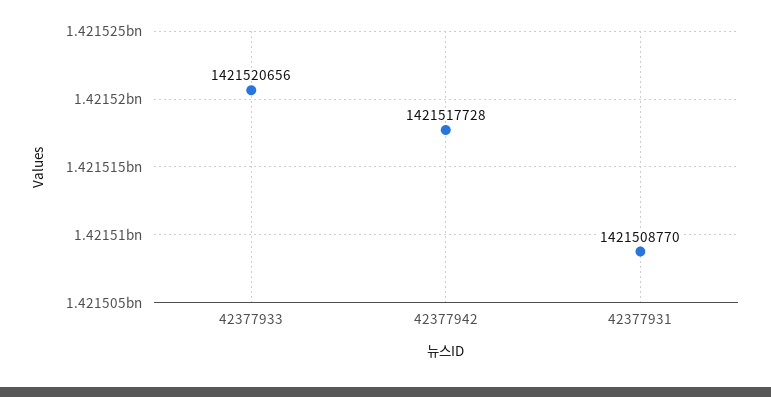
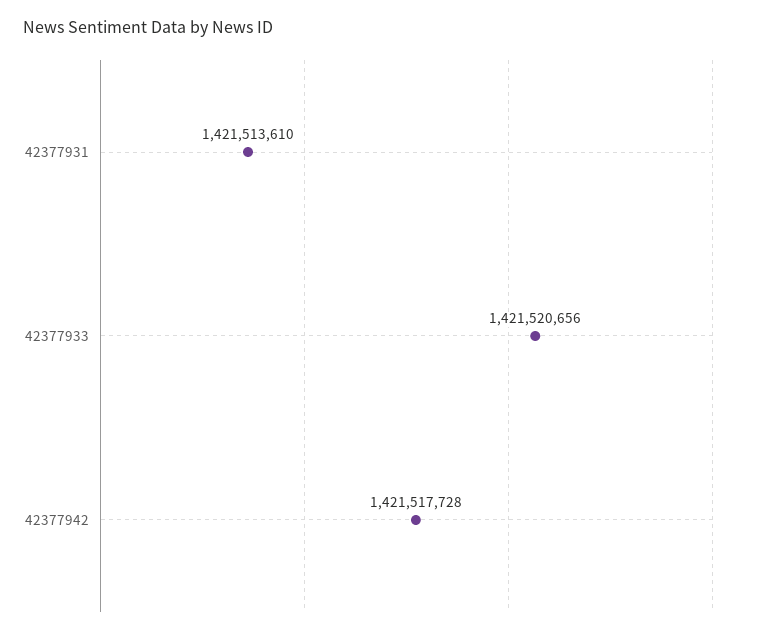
  {
    "42377933": 1421520656,
    "42377942": 1421517728,
-   "42377931": 1421508770
+   "42377931": 1421513610
  }

